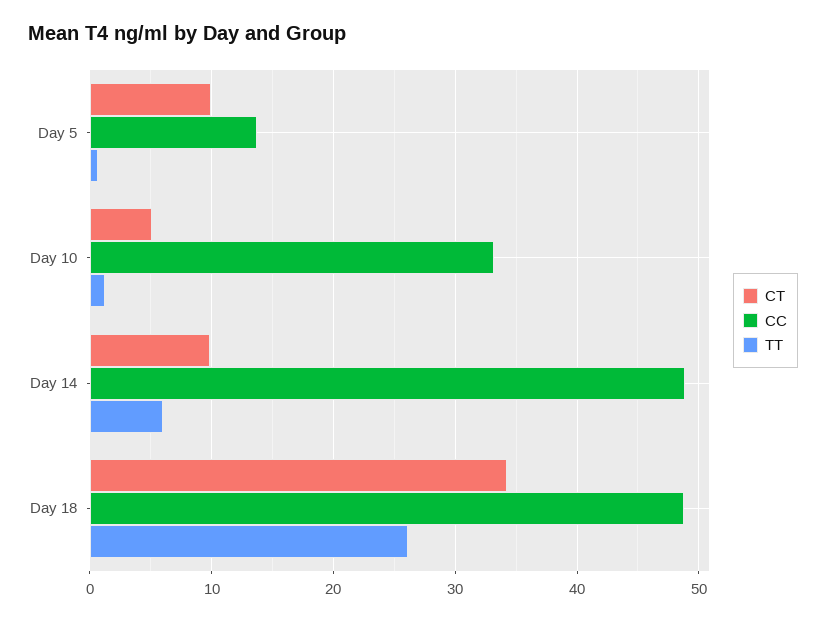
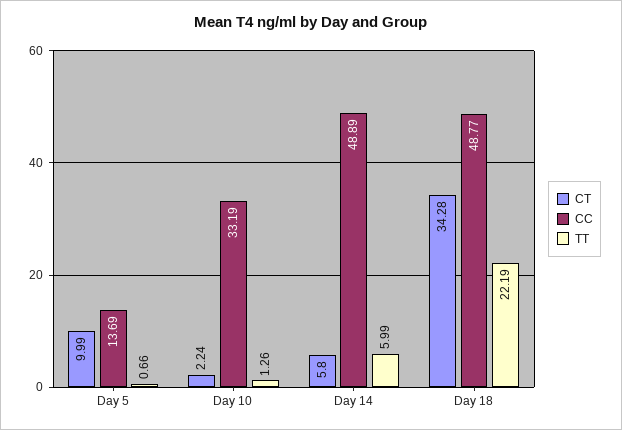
  {
    "CT": {
      "Day 5": 9.99,
-     "Day 10": 5,
+     "Day 10": 2.24,
-     "Day 14": 10,
+     "Day 14": 5.8,
      "Day 18": 34.28
    },
    "CC": {
      "Day 5": 13.69,
      "Day 10": 33.19,
      "Day 14": 48.89,
      "Day 18": 48.77
    },
    "TT": {
      "Day 5": 0.66,
      "Day 10": 1.26,
      "Day 14": 5.99,
-     "Day 18": 26
+     "Day 18": 22.19
    }
  }

